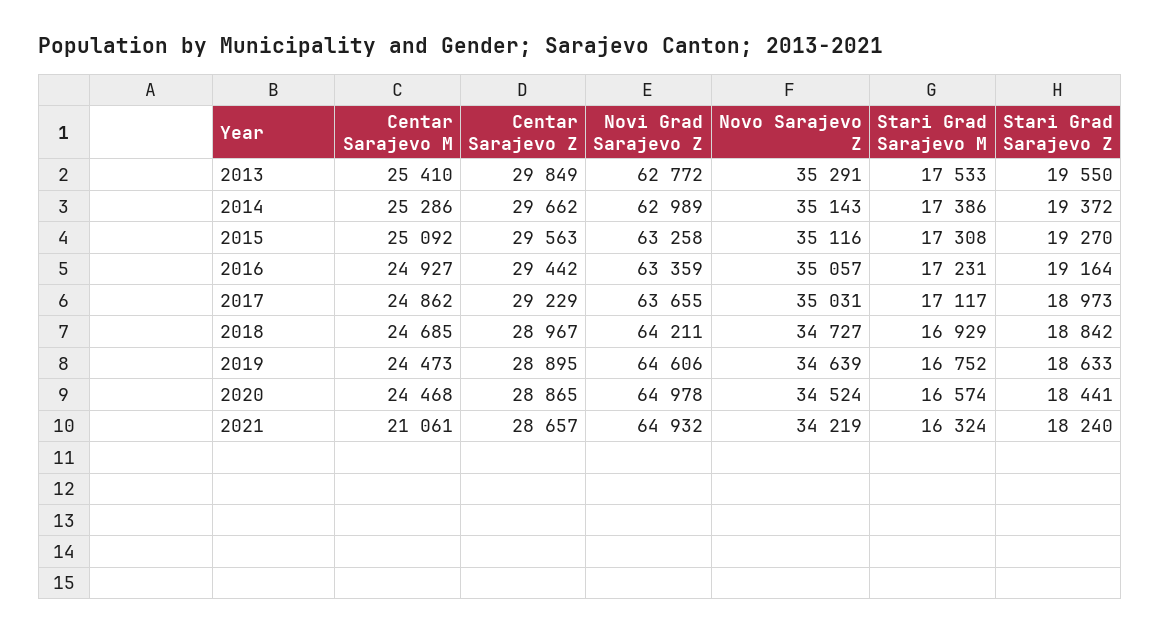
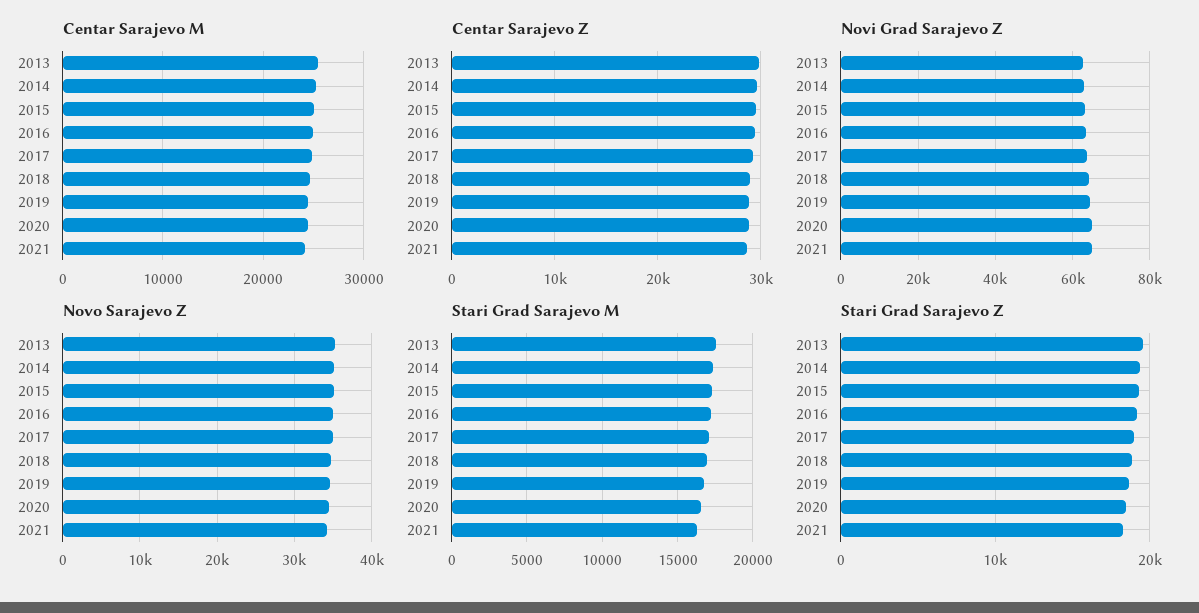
  {
    "Centar Sarajevo M": {
      "2013": 25410,
      "2014": 25286,
      "2015": 25092,
      "2016": 24927,
      "2017": 24862,
      "2018": 24685,
      "2019": 24473,
      "2020": 24468,
-     "2021": 21061
+     "2021": 24000
    },
    "Centar Sarajevo Z": {
      "2013": 29849,
      "2014": 29662,
      "2015": 29563,
      "2016": 29442,
      "2017": 29229,
      "2018": 28967,
      "2019": 28895,
      "2020": 28865,
      "2021": 28657
    },
    "Novi Grad Sarajevo Z": {
      "2013": 62772,
      "2014": 62989,
      "2015": 63258,
      "2016": 63359,
      "2017": 63655,
      "2018": 64211,
      "2019": 64606,
      "2020": 64978,
      "2021": 64932
    },
    "Novo Sarajevo Z": {
      "2013": 35291,
      "2014": 35143,
      "2015": 35116,
      "2016": 35057,
      "2017": 35031,
      "2018": 34727,
      "2019": 34639,
      "2020": 34524,
      "2021": 34219
    },
    "Stari Grad Sarajevo M": {
      "2013": 17533,
      "2014": 17386,
      "2015": 17308,
      "2016": 17231,
      "2017": 17117,
      "2018": 16929,
      "2019": 16752,
      "2020": 16574,
      "2021": 16324
    },
    "Stari Grad Sarajevo Z": {
      "2013": 19550,
      "2014": 19372,
      "2015": 19270,
      "2016": 19164,
      "2017": 18973,
      "2018": 18842,
      "2019": 18633,
      "2020": 18441,
      "2021": 18240
    }
  }

